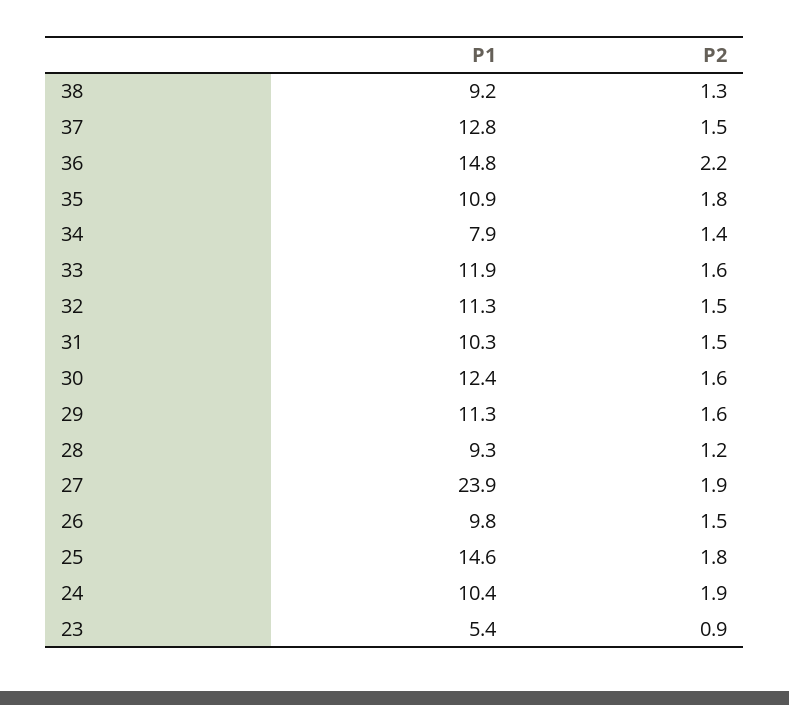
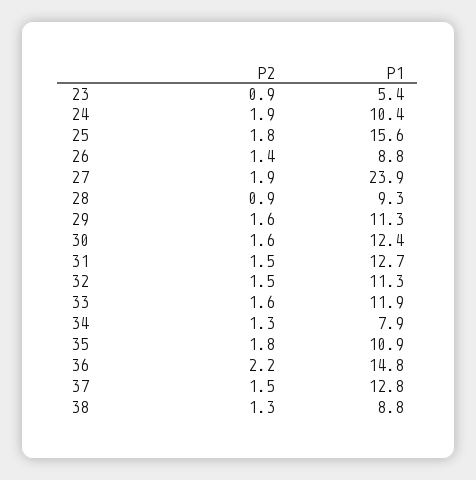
  {
    "P1": {
-     "38": 9.2,
+     "38": 8.8,
      "37": 12.8,
      "36": 14.8,
      "35": 10.9,
      "34": 7.9,
      "33": 11.9,
      "32": 11.3,
-     "31": 10.3,
+     "31": 12.7,
      "30": 12.4,
      "29": 11.3,
      "28": 9.3,
      "27": 23.9,
-     "26": 9.8,
+     "26": 8.8,
-     "25": 14.6,
+     "25": 15.6,
      "24": 10.4,
      "23": 5.4
    },
    "P2": {
      "38": 1.3,
      "37": 1.5,
      "36": 2.2,
      "35": 1.8,
-     "34": 1.4,
+     "34": 1.3,
      "33": 1.6,
      "32": 1.5,
      "31": 1.5,
      "30": 1.6,
      "29": 1.6,
-     "28": 1.2,
+     "28": 0.9,
      "27": 1.9,
-     "26": 1.5,
+     "26": 1.4,
      "25": 1.8,
      "24": 1.9,
      "23": 0.9
    }
  }

